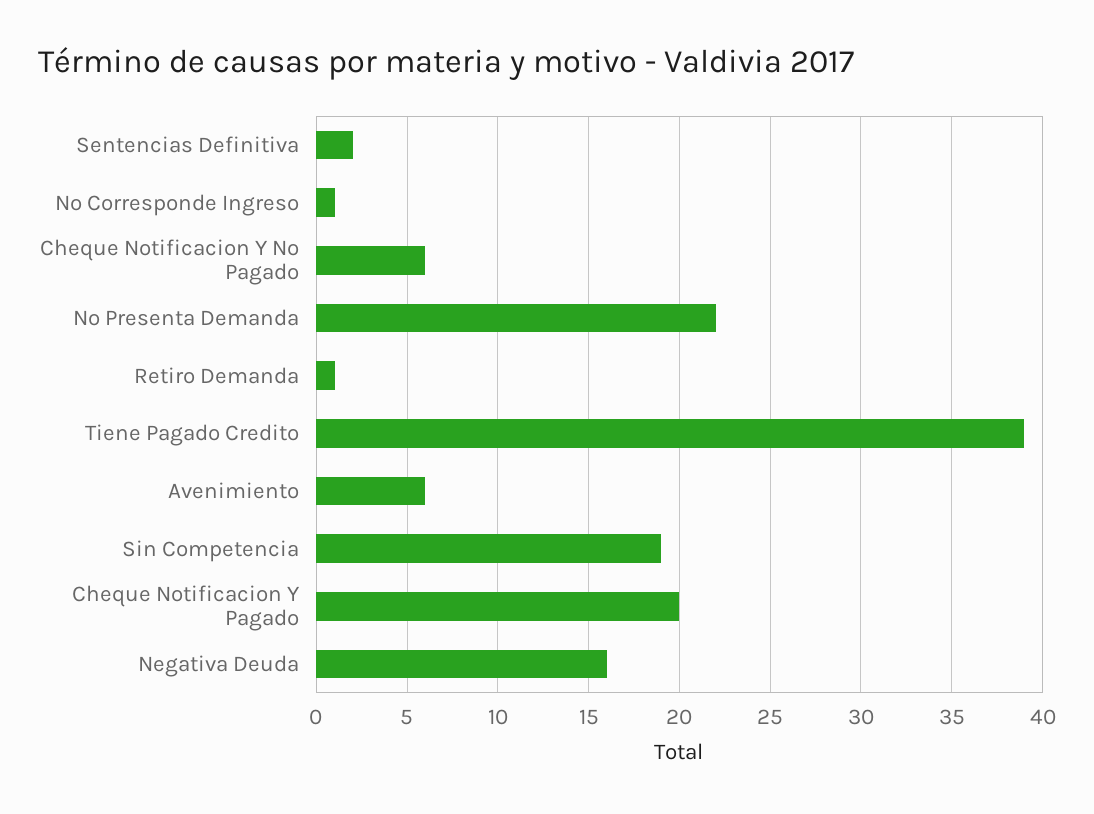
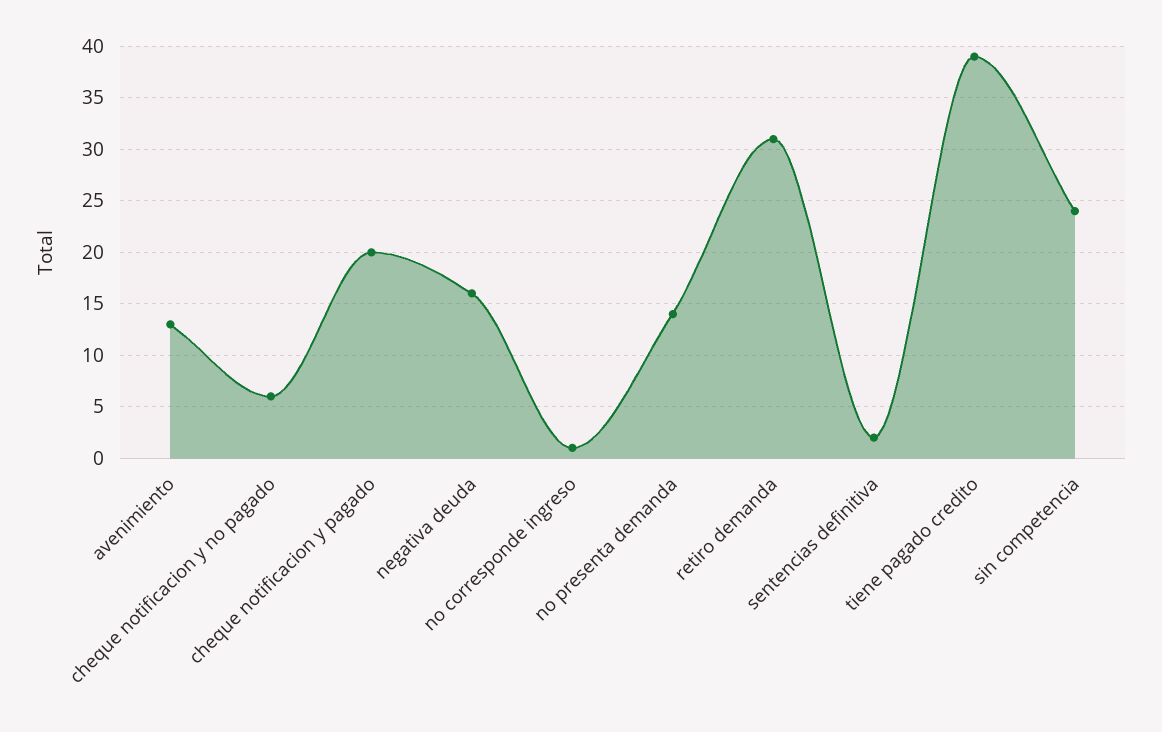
  {
    "Sentencias Definitiva": 2,
    "No Corresponde Ingreso": 1,
    "Cheque Notificacion Y No Pagado": 6,
-   "No Presenta Demanda": 22,
+   "No Presenta Demanda": 14,
-   "Retiro Demanda": 1,
+   "Retiro Demanda": 31,
    "Tiene Pagado Credito": 39,
-   "Avenimiento": 6,
+   "Avenimiento": 13,
-   "Sin Competencia": 19,
+   "Sin Competencia": 24,
    "Cheque Notificacion Y Pagado": 20,
    "Negativa Deuda": 16
  }

